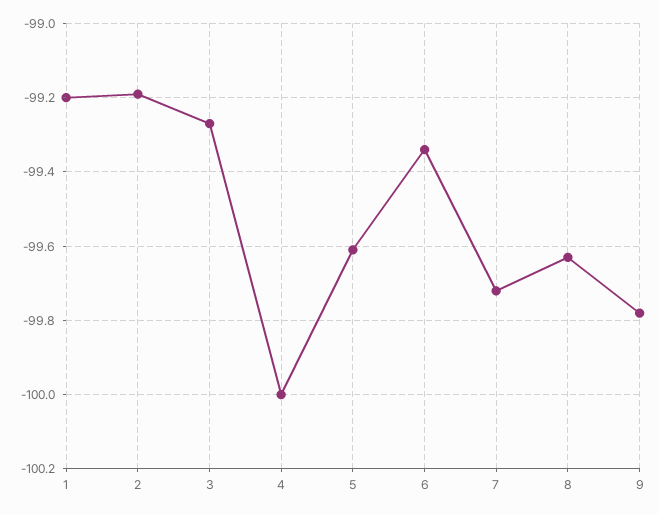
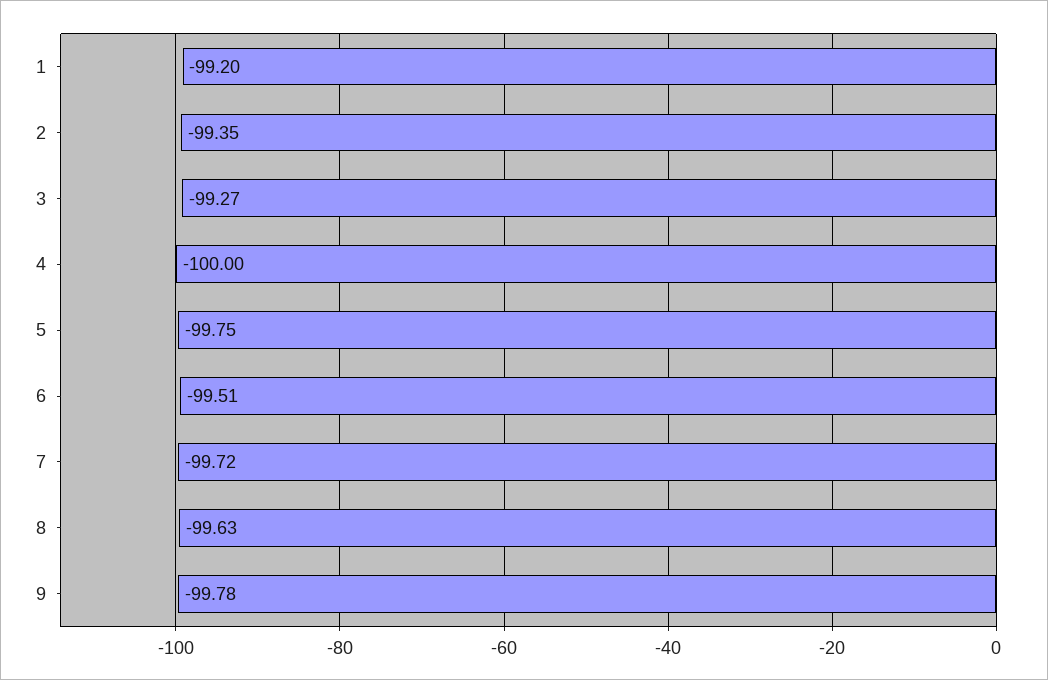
  {
    "1": -99.2,
-   "2": -99.2,
+   "2": -99.35,
    "3": -99.27,
    "4": -100,
-   "5": -99.6,
+   "5": -99.75,
-   "6": -99.35,
+   "6": -99.51,
    "7": -99.72,
    "8": -99.63,
    "9": -99.78
  }

